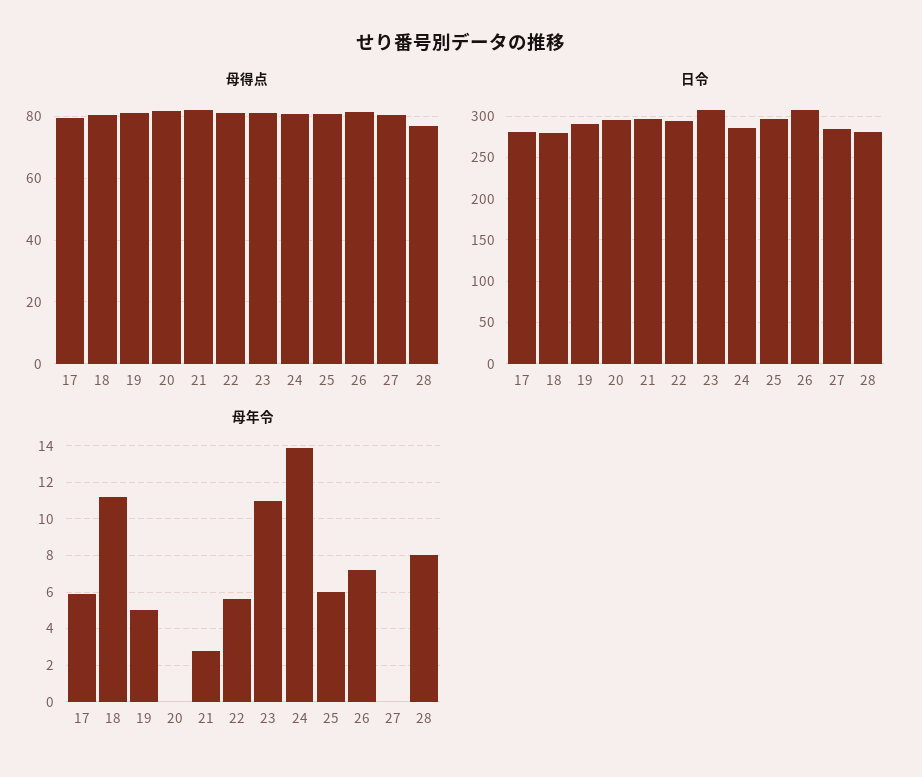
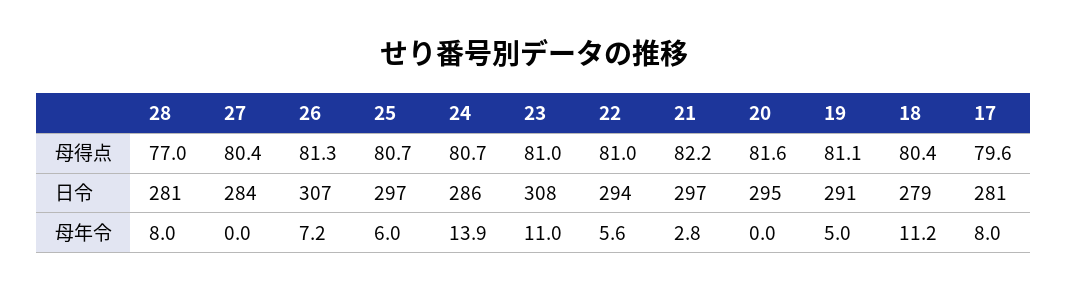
  {
    "母得点": {
      "17": 79.6,
      "18": 80.4,
      "19": 81.1,
      "20": 81.6,
      "21": 82.2,
      "22": 81,
      "23": 81,
      "24": 80.7,
      "25": 80.7,
      "26": 81.3,
      "27": 80.4,
      "28": 77
    },
    "日令": {
      "17": 281,
      "18": 279,
      "19": 291,
      "20": 295,
      "21": 297,
      "22": 294,
      "23": 308,
      "24": 286,
      "25": 297,
      "26": 307,
      "27": 284,
      "28": 281
    },
    "母年令": {
-     "17": 6,
+     "17": 8,
      "18": 11.2,
      "19": 5,
      "20": 0,
      "21": 2.8,
      "22": 5.6,
      "23": 11,
      "24": 13.9,
      "25": 6,
      "26": 7.2,
      "27": 0,
      "28": 8
    }
  }

